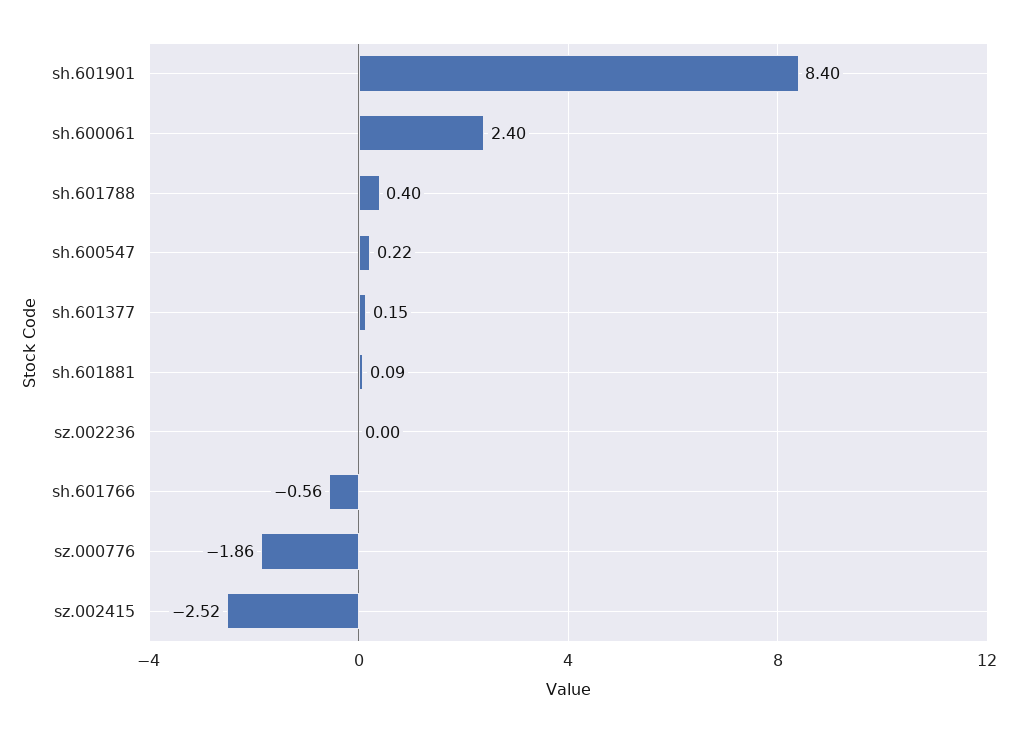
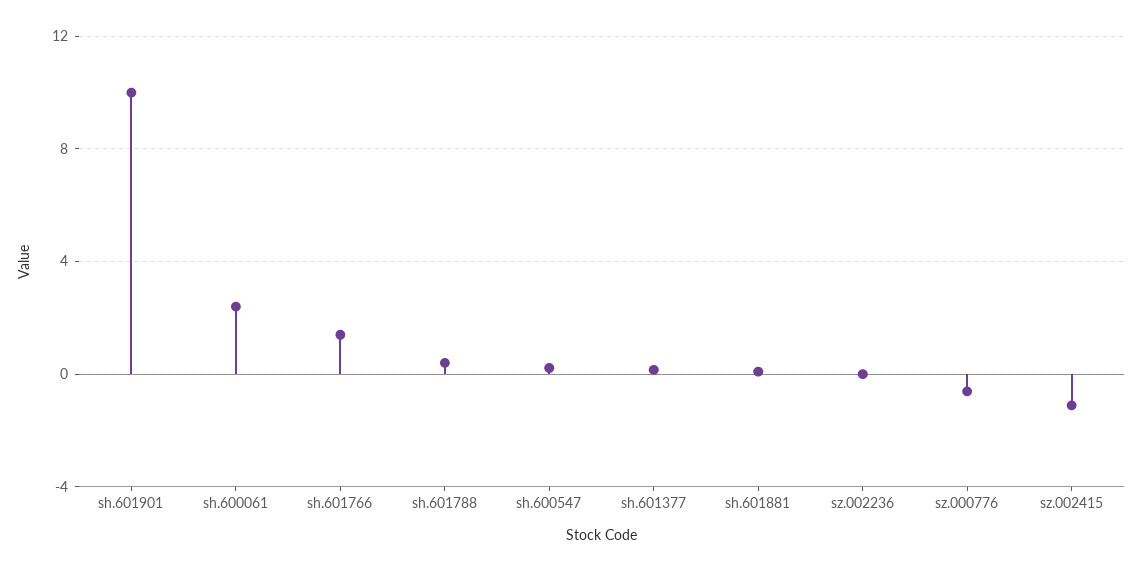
  {
-   "sh.601901": 8.4,
+   "sh.601901": 10,
    "sh.600061": 2.4,
    "sh.601788": 0.4,
    "sh.600547": 0.22,
    "sh.601377": 0.15,
    "sh.601881": 0.09,
    "sz.002236": 0,
-   "sh.601766": -0.56,
+   "sh.601766": 1.5,
-   "sz.000776": -1.86,
+   "sz.000776": -0.5,
-   "sz.002415": -2.52
+   "sz.002415": -1
  }

